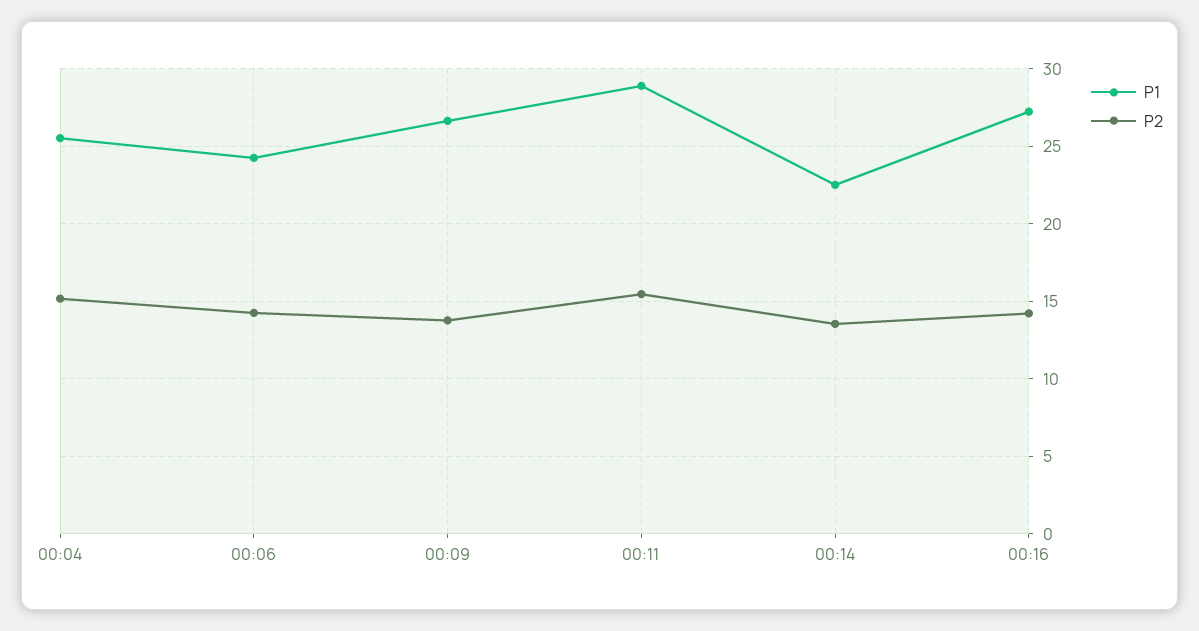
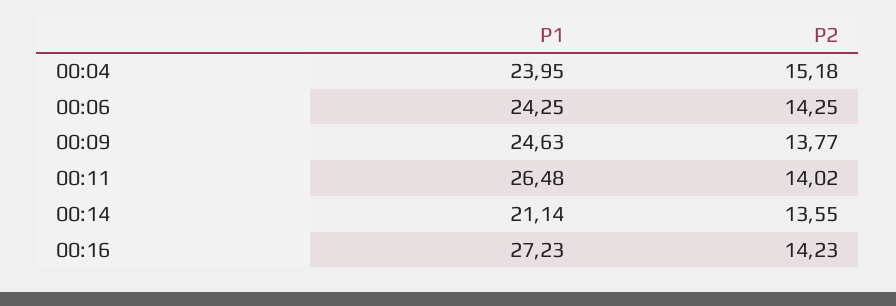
  {
    "P1": {
-     "00:04": 25.5,
+     "00:04": 23.95,
      "00:06": 24.25,
-     "00:09": 26.5,
+     "00:09": 24.63,
-     "00:11": 29,
+     "00:11": 26.48,
-     "00:14": 22.5,
+     "00:14": 21.14,
      "00:16": 27.23
    },
    "P2": {
      "00:04": 15.18,
      "00:06": 14.25,
      "00:09": 13.77,
-     "00:11": 15.5,
+     "00:11": 14.02,
      "00:14": 13.55,
      "00:16": 14.23
    }
  }

